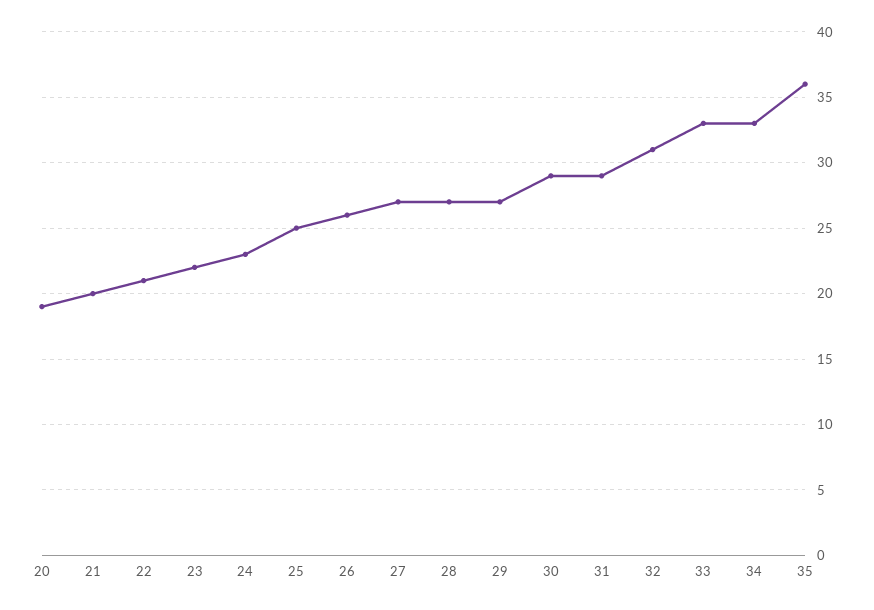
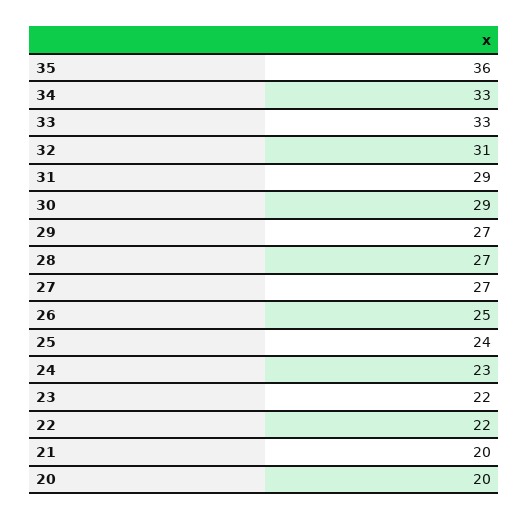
  {
-   "20": 19,
+   "20": 20,
    "21": 20,
-   "22": 21,
+   "22": 22,
    "23": 22,
    "24": 23,
-   "25": 25,
+   "25": 24,
-   "26": 26,
+   "26": 25,
    "27": 27,
    "28": 27,
    "29": 27,
    "30": 29,
    "31": 29,
    "32": 31,
    "33": 33,
    "34": 33,
    "35": 36
  }

